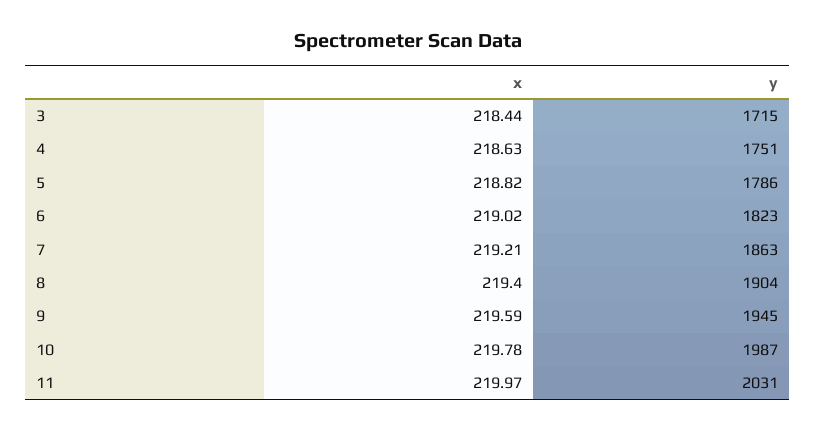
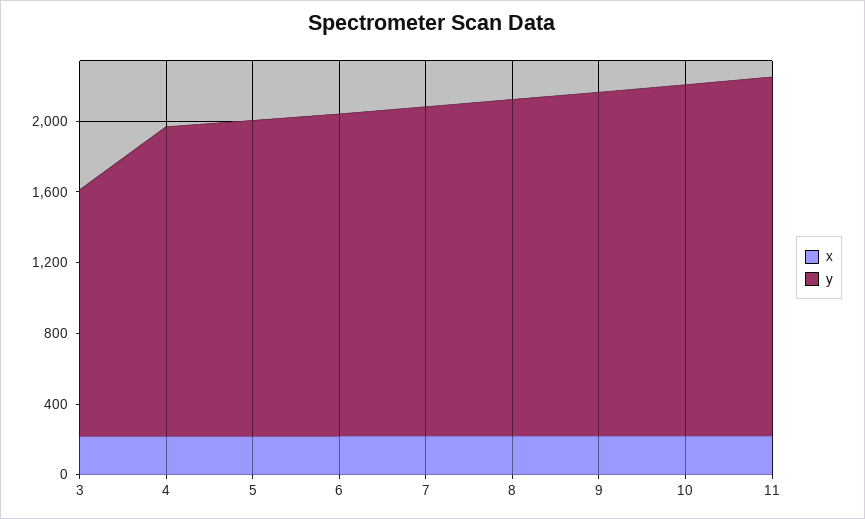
  {
    "x": {
      "3": 218.44,
      "4": 218.63,
      "5": 218.82,
      "6": 219.02,
      "7": 219.21,
      "8": 219.4,
      "9": 219.59,
      "10": 219.78,
      "11": 219.97
    },
    "y": {
-     "3": 1715,
+     "3": 1400,
      "4": 1751,
      "5": 1786,
      "6": 1823,
      "7": 1863,
      "8": 1904,
      "9": 1945,
      "10": 1987,
      "11": 2031
    }
  }

